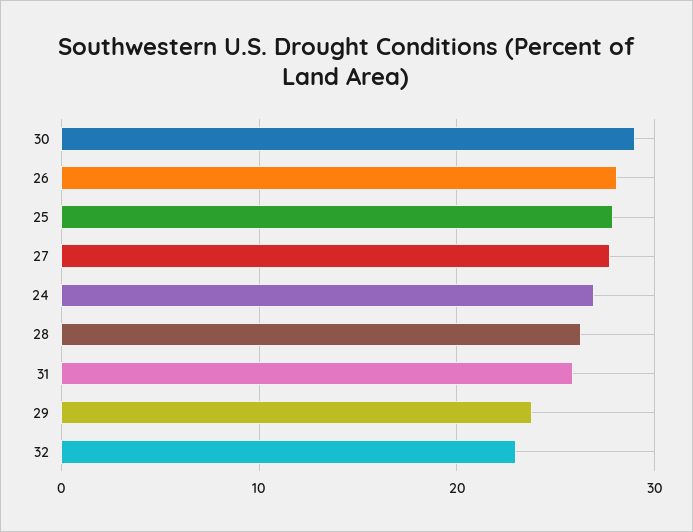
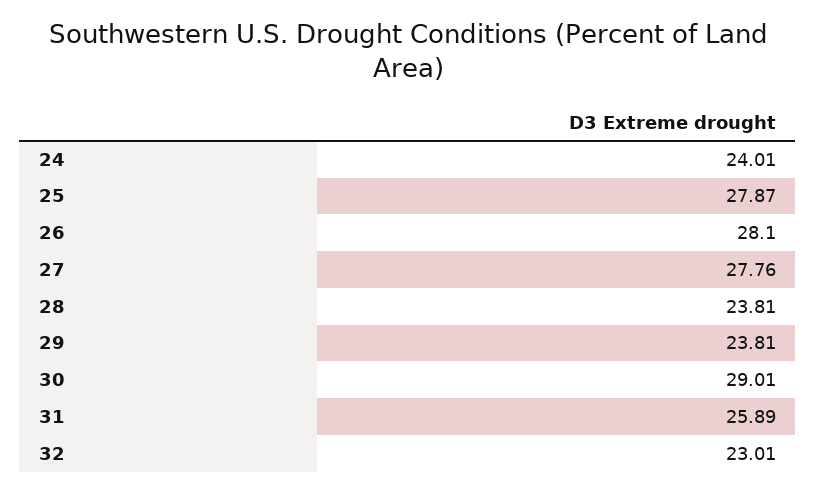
  {
    "30": 29.01,
    "26": 28.1,
    "25": 27.87,
    "27": 27.76,
-   "24": 27,
+   "24": 24.01,
-   "28": 26,
+   "28": 23.81,
    "31": 25.89,
    "29": 23.81,
    "32": 23.01
  }

